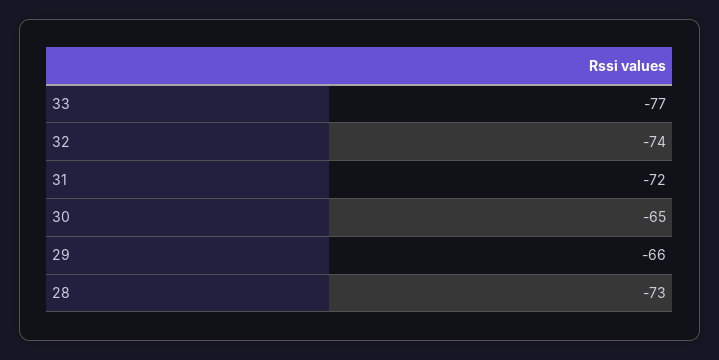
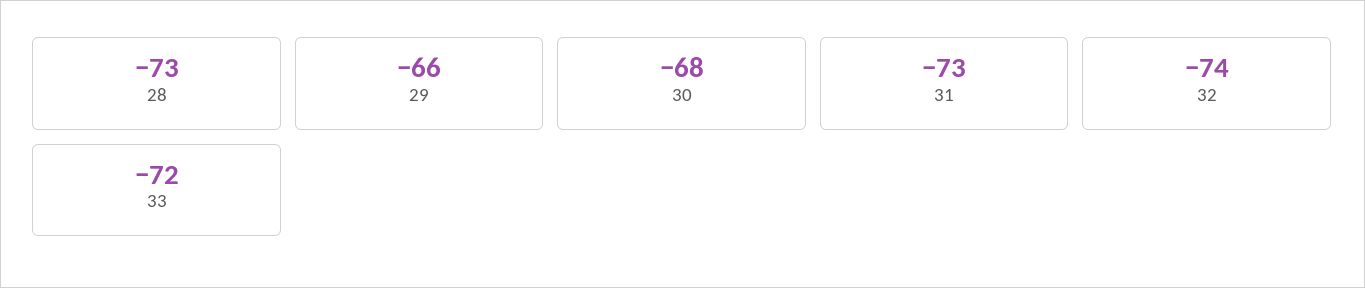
  {
-   "33": -77,
+   "33": -72,
    "32": -74,
-   "31": -72,
+   "31": -73,
-   "30": -65,
+   "30": -68,
    "29": -66,
    "28": -73
  }

